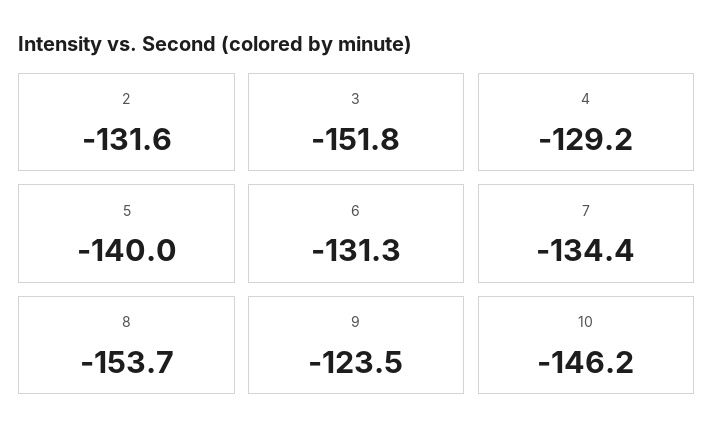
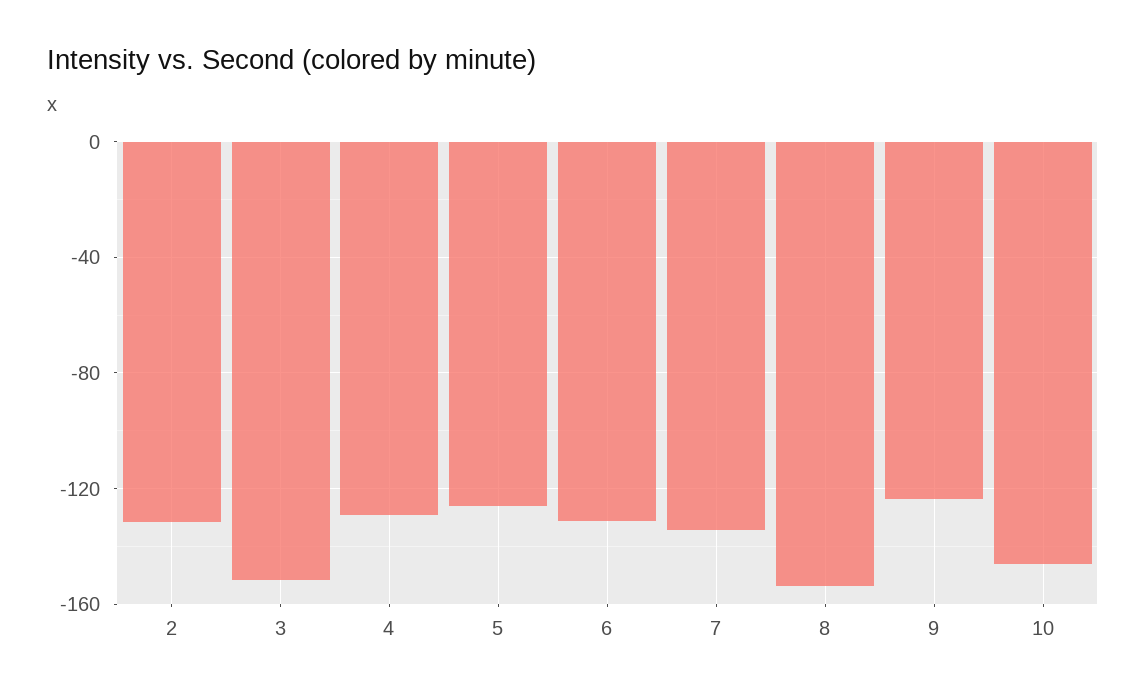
  {
    "2": -131.6,
    "3": -151.8,
    "4": -129.2,
-   "5": -140,
+   "5": -125,
    "6": -131.3,
    "7": -134.4,
    "8": -153.7,
    "9": -123.5,
    "10": -146.2
  }

